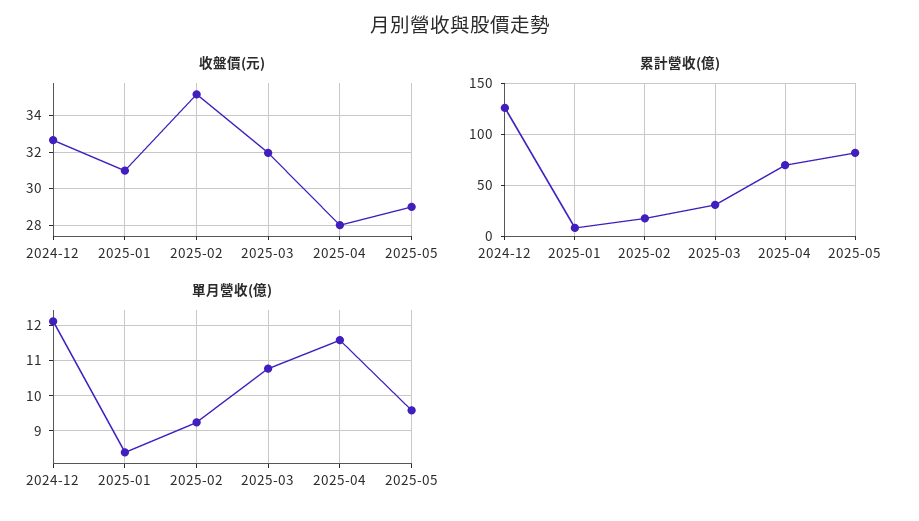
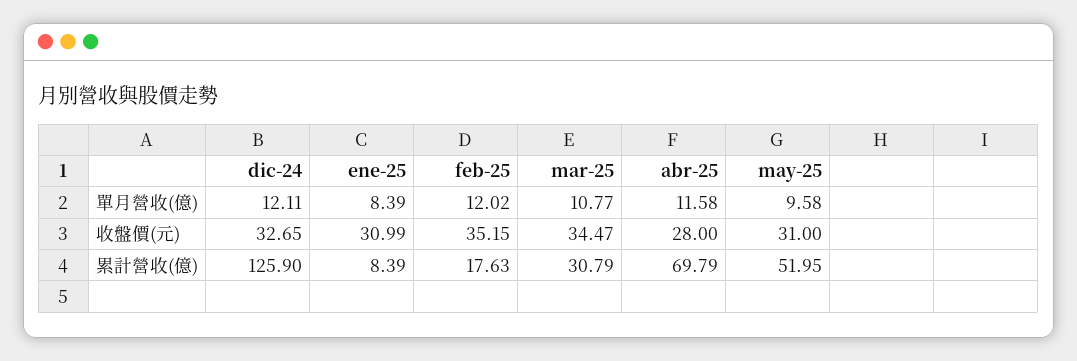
  {
    "收盤價(元)": {
      "2024-12": 32.65,
      "2025-01": 30.99,
      "2025-02": 35.15,
-     "2025-03": 32,
+     "2025-03": 34.47,
      "2025-04": 28,
-     "2025-05": 29
+     "2025-05": 31
    },
    "累計營收(億)": {
      "2024-12": 125.9,
      "2025-01": 8.39,
      "2025-02": 17.63,
      "2025-03": 30.79,
      "2025-04": 69.79,
-     "2025-05": 80
+     "2025-05": 51.95
    },
    "單月營收(億)": {
      "2024-12": 12.11,
      "2025-01": 8.39,
-     "2025-02": 9.2,
+     "2025-02": 12.02,
      "2025-03": 10.77,
      "2025-04": 11.58,
      "2025-05": 9.58
    }
  }

